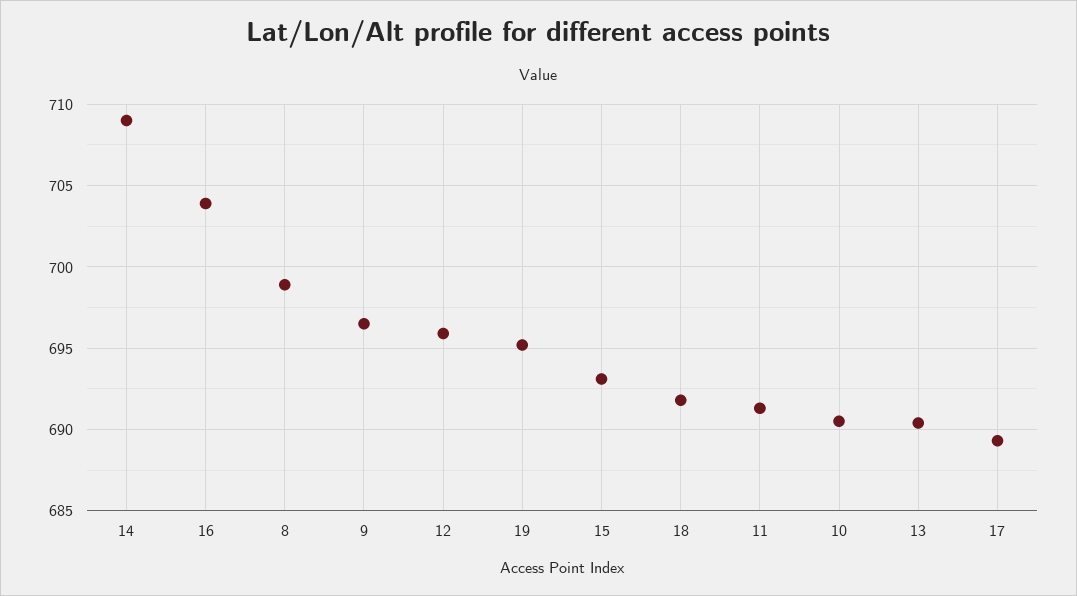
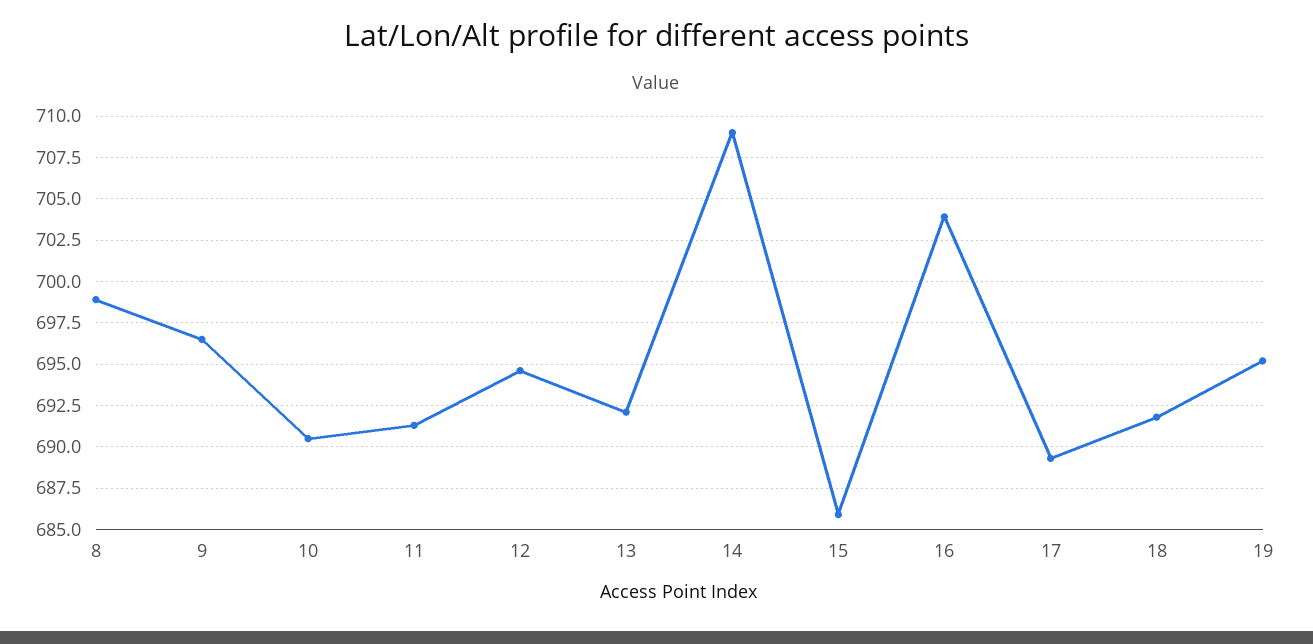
  {
    "14": 709,
    "16": 704,
    "8": 699,
    "9": 696.5,
-   "12": 696,
+   "12": 694.5,
    "19": 695,
-   "15": 693,
+   "15": 686,
    "18": 692,
    "11": 691.5,
    "10": 690.5,
-   "13": 690.5,
+   "13": 692,
    "17": 689.5
  }

